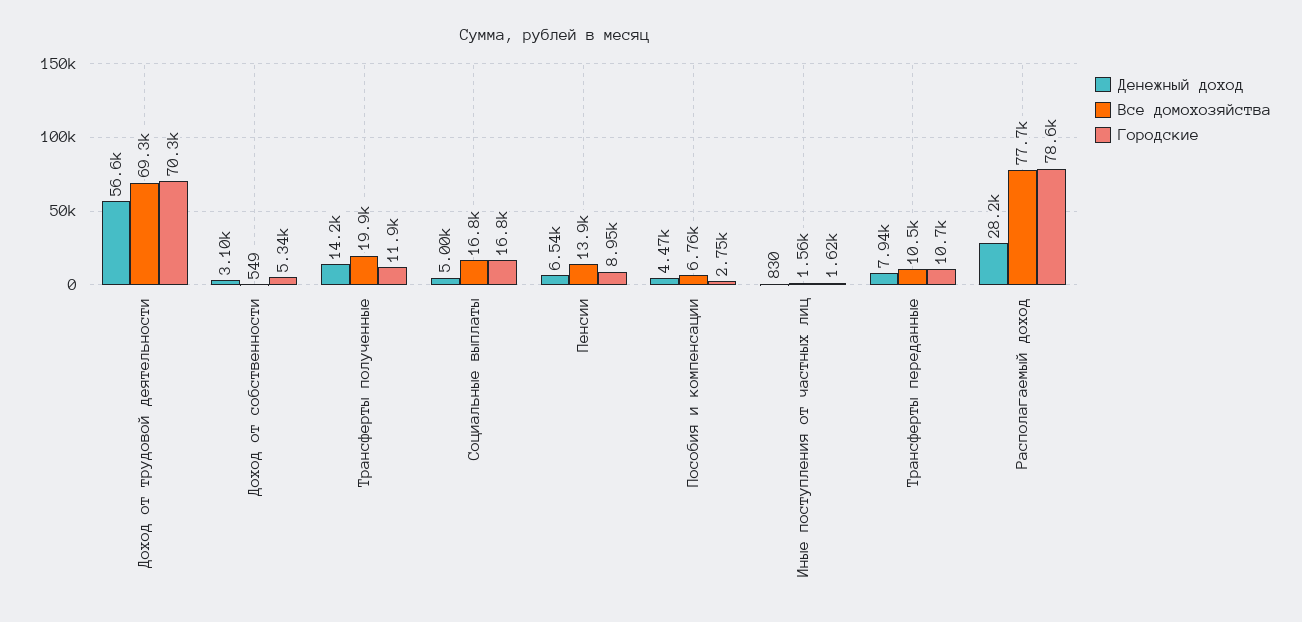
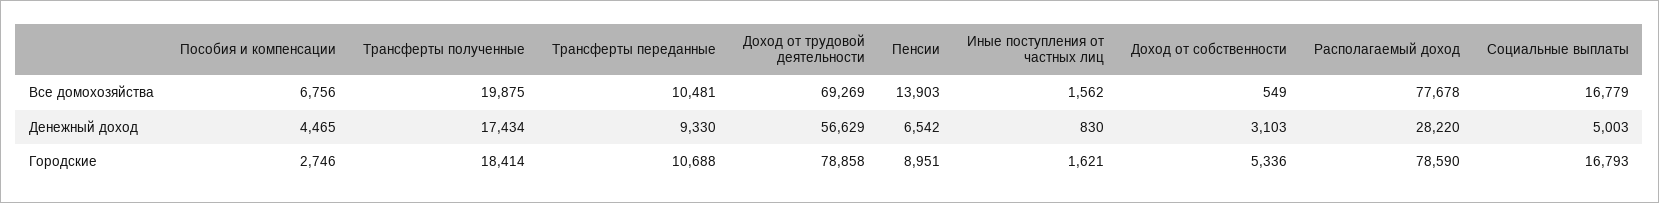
  {
    "Денежный доход": {
      "Доход от трудовой деятельности": 56629,
      "Доход от собственности": 3103,
-     "Трансферты полученные": 14200,
+     "Трансферты полученные": 17434,
      "Социальные выплаты": 5003,
      "Пенсии": 6542,
      "Пособия и компенсации": 4465,
      "Иные поступления от частных лиц": 830,
-     "Трансферты переданные": 7940,
+     "Трансферты переданные": 9330,
      "Располагаемый доход": 28220
    },
    "Все домохозяйства": {
      "Доход от трудовой деятельности": 69269,
      "Доход от собственности": 549,
      "Трансферты полученные": 19875,
      "Социальные выплаты": 16779,
      "Пенсии": 13903,
      "Пособия и компенсации": 6756,
      "Иные поступления от частных лиц": 1562,
      "Трансферты переданные": 10481,
      "Располагаемый доход": 77678
    },
    "Городские": {
-     "Доход от трудовой деятельности": 70300,
+     "Доход от трудовой деятельности": 78858,
      "Доход от собственности": 5336,
-     "Трансферты полученные": 11900,
+     "Трансферты полученные": 18414,
      "Социальные выплаты": 16793,
      "Пенсии": 8951,
      "Пособия и компенсации": 2746,
      "Иные поступления от частных лиц": 1621,
      "Трансферты переданные": 10688,
      "Располагаемый доход": 78590
    }
  }

